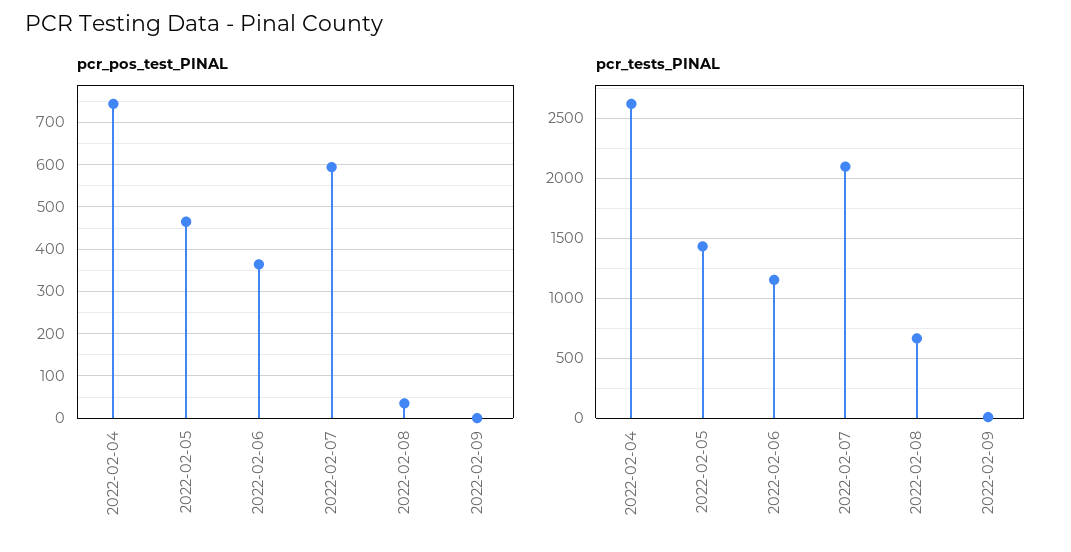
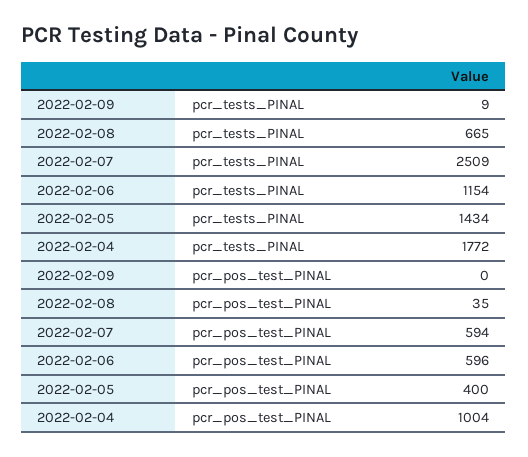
  {
    "pcr_pos_test_PINAL": {
-     "2022-02-04": 740,
+     "2022-02-04": 1004,
-     "2022-02-05": 460,
+     "2022-02-05": 400,
-     "2022-02-06": 360,
+     "2022-02-06": 596,
      "2022-02-07": 594,
      "2022-02-08": 35,
      "2022-02-09": 0
    },
    "pcr_tests_PINAL": {
-     "2022-02-04": 2600,
+     "2022-02-04": 1772,
      "2022-02-05": 1434,
      "2022-02-06": 1154,
-     "2022-02-07": 2100,
+     "2022-02-07": 2509,
      "2022-02-08": 665,
      "2022-02-09": 9
    }
  }

